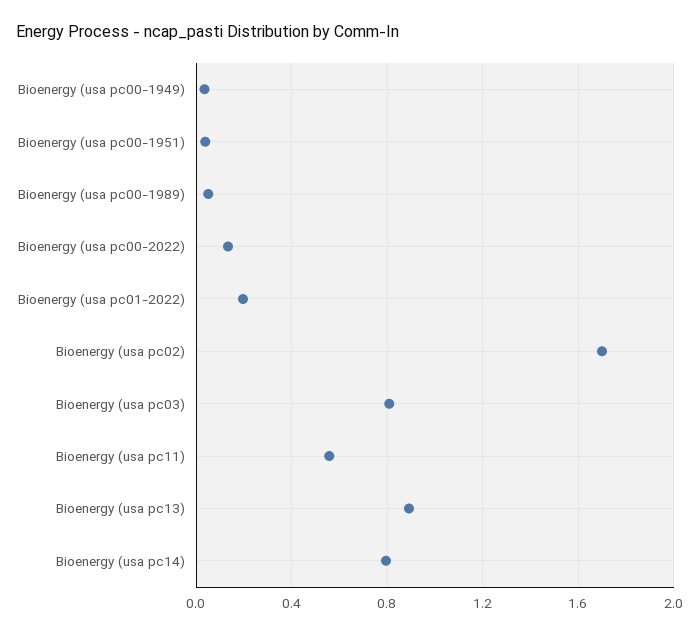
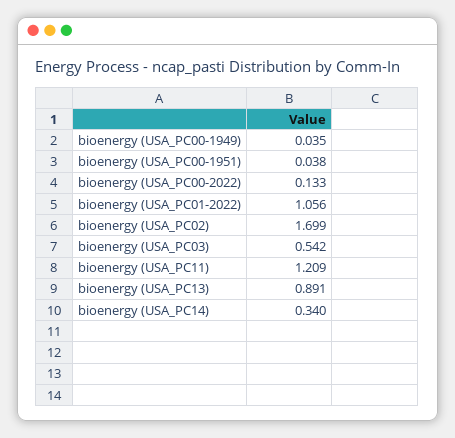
  {
    "Bioenergy (usa pc00-1949)": 0.035,
    "Bioenergy (usa pc00-1951)": 0.038,
-   "Bioenergy (usa pc00-1989)": 0.05,
    "Bioenergy (usa pc00-2022)": 0.133,
-   "Bioenergy (usa pc01-2022)": 0.2,
+   "Bioenergy (usa pc01-2022)": 1.056,
    "Bioenergy (usa pc02)": 1.699,
-   "Bioenergy (usa pc03)": 0.8,
+   "Bioenergy (usa pc03)": 0.542,
-   "Bioenergy (usa pc11)": 0.55,
+   "Bioenergy (usa pc11)": 1.209,
    "Bioenergy (usa pc13)": 0.891,
-   "Bioenergy (usa pc14)": 0.8
+   "Bioenergy (usa pc14)": 0.34
  }

